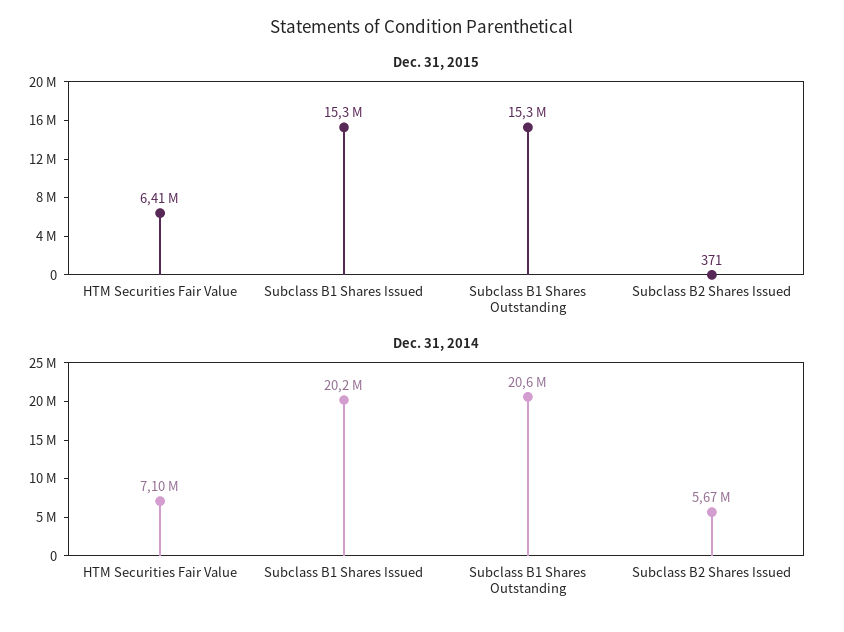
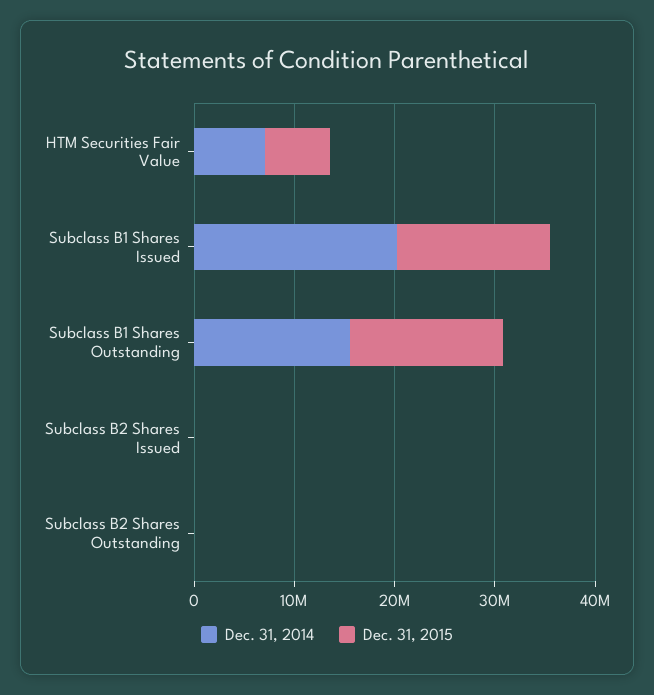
  {
    "Dec. 31, 2015": {
      "HTM Securities Fair Value": 6410000,
      "Subclass B1 Shares Issued": 15300000,
      "Subclass B1 Shares Outstanding": 15300000,
-     "Subclass B2 Shares Issued": 371
+     "Subclass B2 Shares Issued": 371,
+     "Subclass B2 Shares Outstanding": 0
    },
    "Dec. 31, 2014": {
      "HTM Securities Fair Value": 7100000,
      "Subclass B1 Shares Issued": 20200000,
-     "Subclass B1 Shares Outstanding": 20600000,
+     "Subclass B1 Shares Outstanding": 16000000,
-     "Subclass B2 Shares Issued": 5670000
+     "Subclass B2 Shares Issued": 0,
+     "Subclass B2 Shares Outstanding": 0
    }
  }

